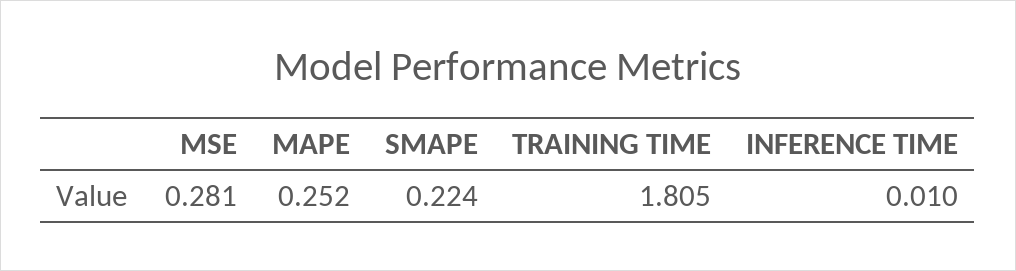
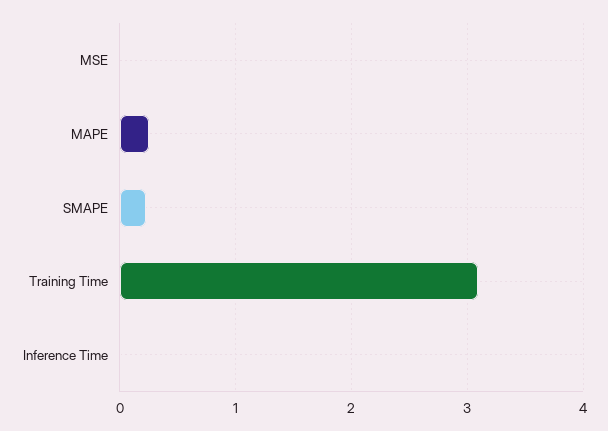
  {
-   "MSE": 0.281,
+   "MSE": 0,
    "MAPE": 0.252,
    "SMAPE": 0.224,
-   "TRAINING TIME": 1.805,
+   "TRAINING TIME": 3.1,
    "INFERENCE TIME": 0.01
  }

